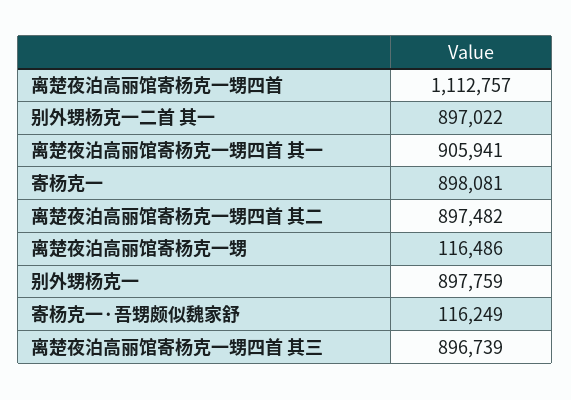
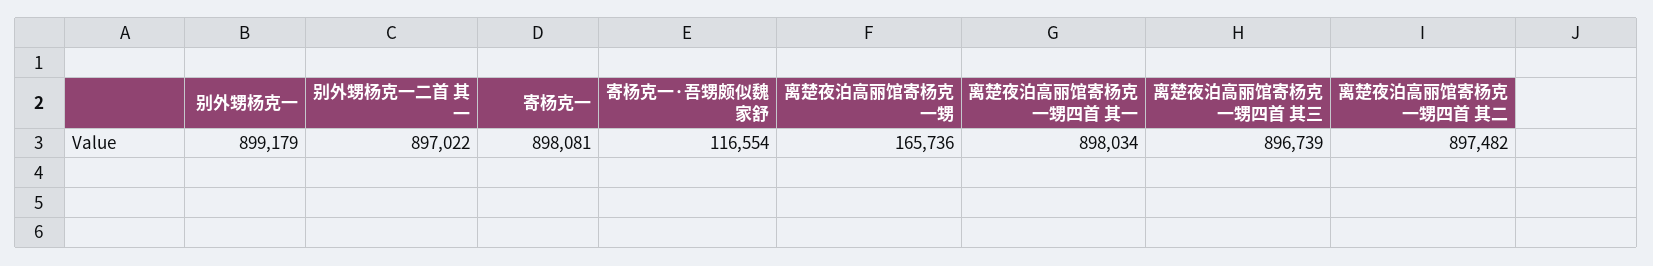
  {
-   "离楚夜泊高丽馆寄杨克一甥四首": 1112757,
    "别外甥杨克一二首 其一": 897022,
-   "离楚夜泊高丽馆寄杨克一甥四首 其一": 905941,
+   "离楚夜泊高丽馆寄杨克一甥四首 其一": 898034,
    "寄杨克一": 898081,
    "离楚夜泊高丽馆寄杨克一甥四首 其二": 897482,
-   "离楚夜泊高丽馆寄杨克一甥": 116486,
+   "离楚夜泊高丽馆寄杨克一甥": 165736,
-   "别外甥杨克一": 897759,
+   "别外甥杨克一": 899179,
-   "寄杨克一·吾甥颇似魏家舒": 116249,
+   "寄杨克一·吾甥颇似魏家舒": 116554,
    "离楚夜泊高丽馆寄杨克一甥四首 其三": 896739
  }

